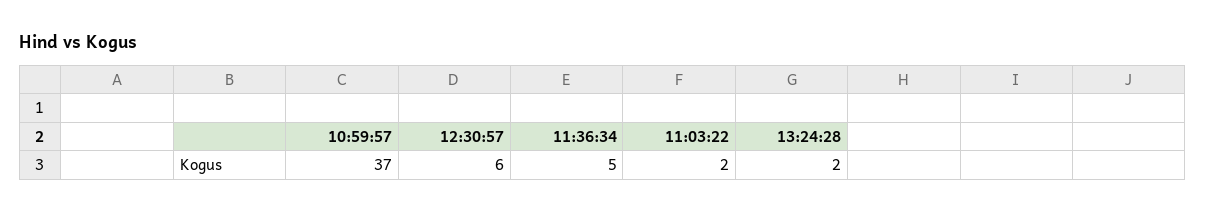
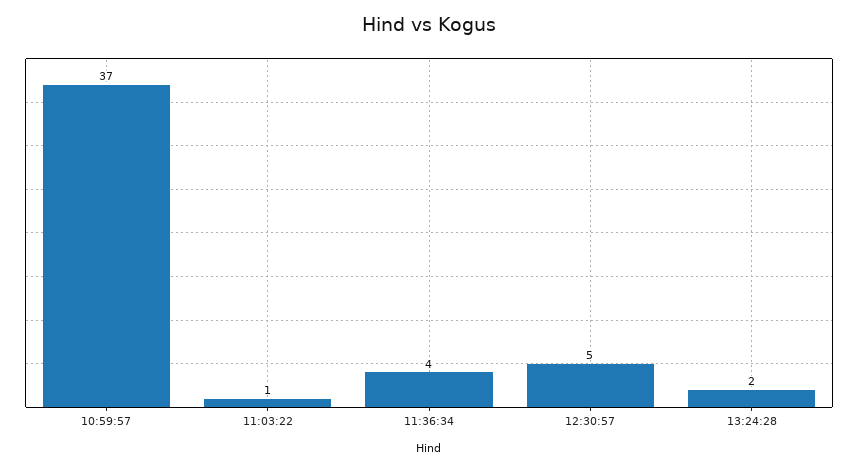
  {
    "10:59:57": 37,
-   "12:30:57": 6,
+   "12:30:57": 5,
-   "11:36:34": 5,
+   "11:36:34": 4,
-   "11:03:22": 2,
+   "11:03:22": 1,
    "13:24:28": 2
  }

